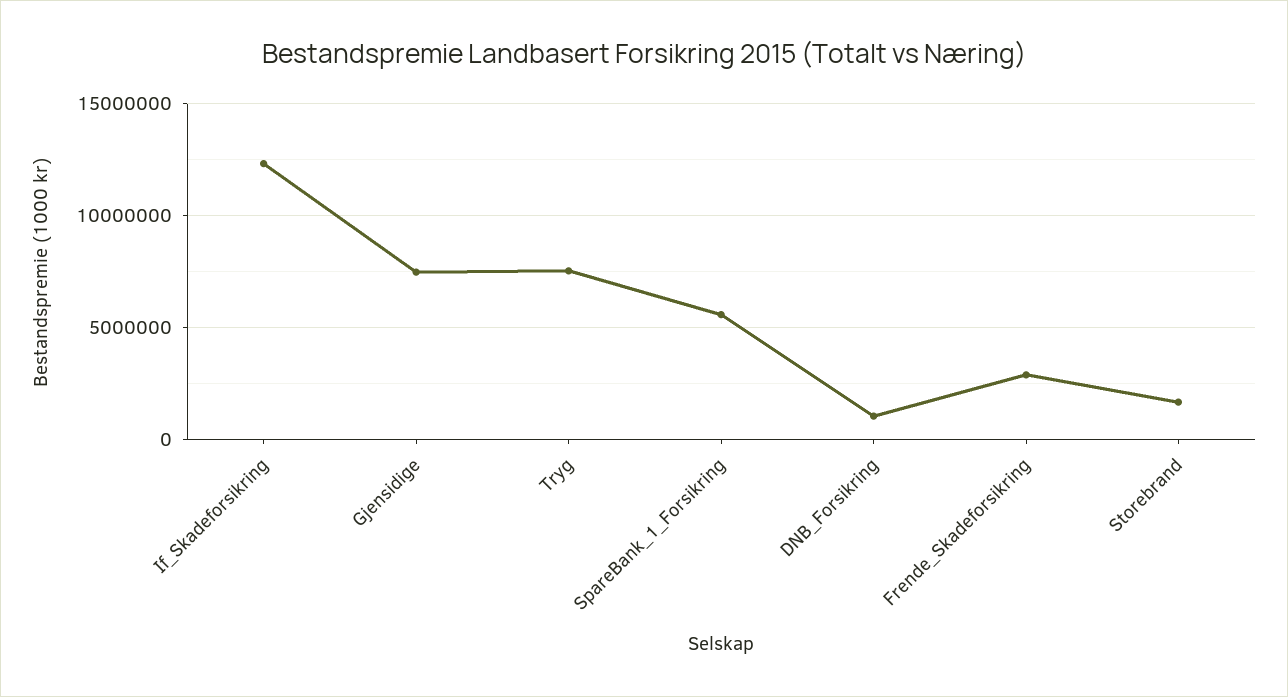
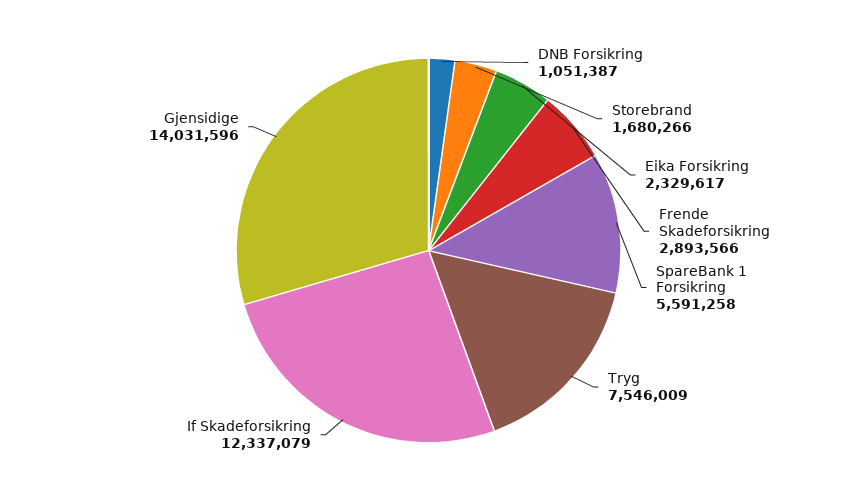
  {
    "If_Skadeforsikring": 12337079,
-   "Gjensidige": 7500000,
+   "Gjensidige": 14031596,
    "Tryg": 7546009,
    "SpareBank_1_Forsikring": 5591258,
    "DNB_Forsikring": 1051387,
    "Frende_Skadeforsikring": 2893566,
-   "Storebrand": 1680266
+   "Storebrand": 1680266,
+   "Eika Forsikring": 2329617
  }

